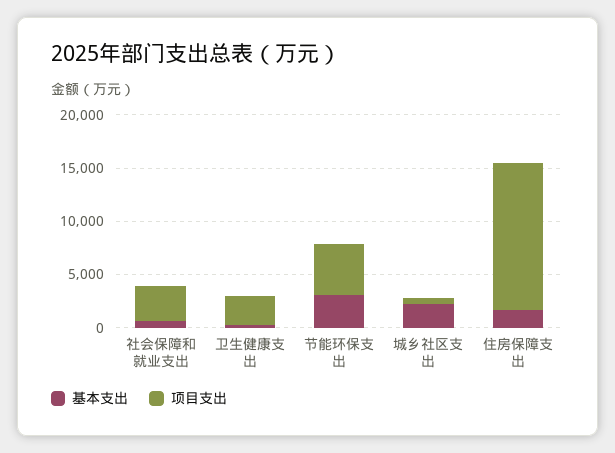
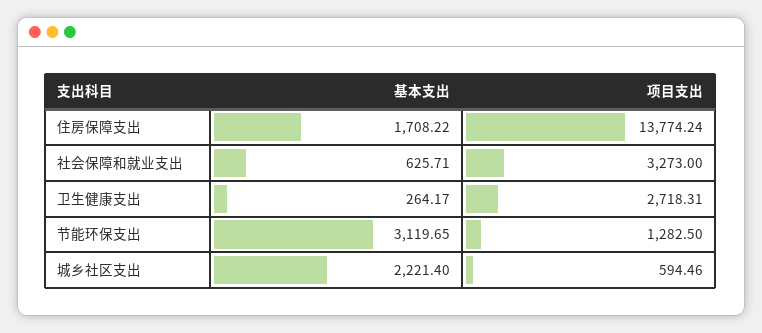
  {
    "基本支出": {
      "社会保障和就业支出": 625.71,
      "卫生健康支出": 264.17,
      "节能环保支出": 3119.65,
      "城乡社区支出": 2221.4,
      "住房保障支出": 1708.22
    },
    "项目支出": {
      "社会保障和就业支出": 3273,
      "卫生健康支出": 2718.31,
-     "节能环保支出": 5000,
+     "节能环保支出": 1282.5,
      "城乡社区支出": 594.46,
      "住房保障支出": 13774.24
    }
  }

